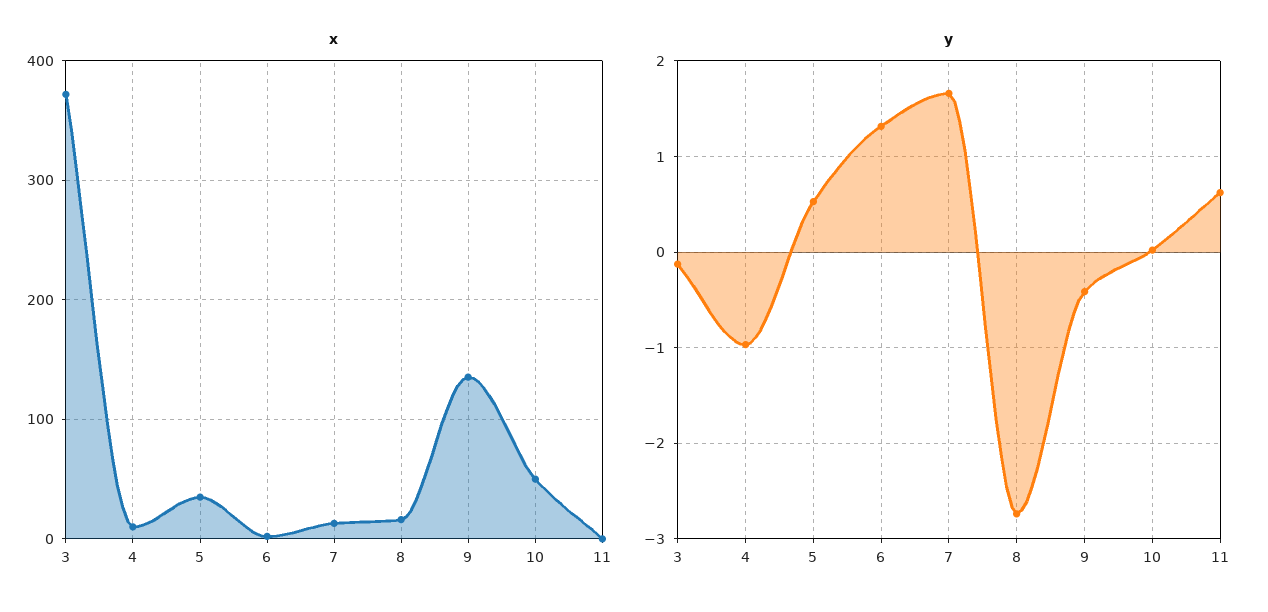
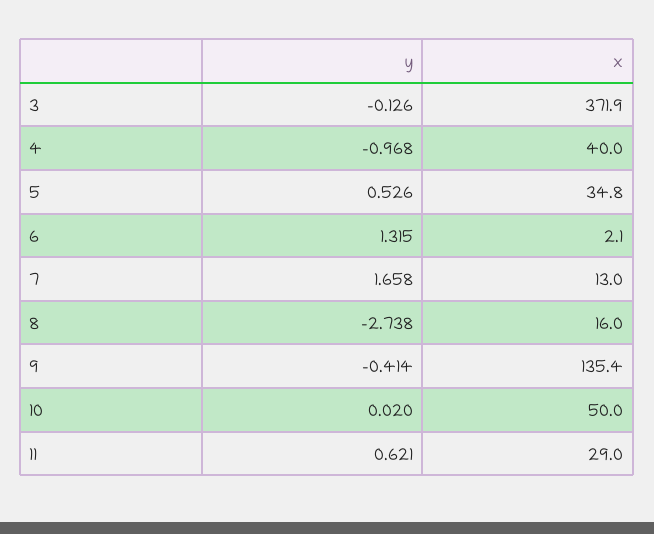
  {
    "x": {
      "3": 371.9,
-     "4": 10,
+     "4": 40,
      "5": 34.8,
      "6": 2.1,
      "7": 13,
      "8": 16,
      "9": 135.4,
      "10": 50,
-     "11": 0
+     "11": 29
    },
    "y": {
      "3": -0.126,
      "4": -0.968,
      "5": 0.526,
      "6": 1.315,
      "7": 1.658,
      "8": -2.738,
      "9": -0.414,
      "10": 0.02,
      "11": 0.621
    }
  }

